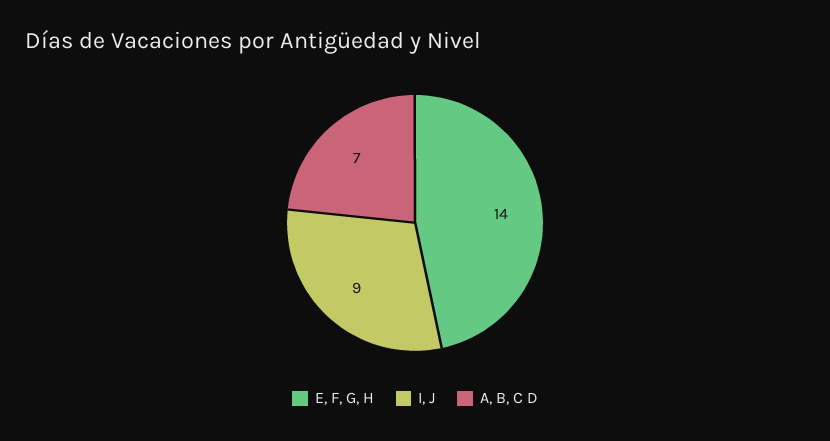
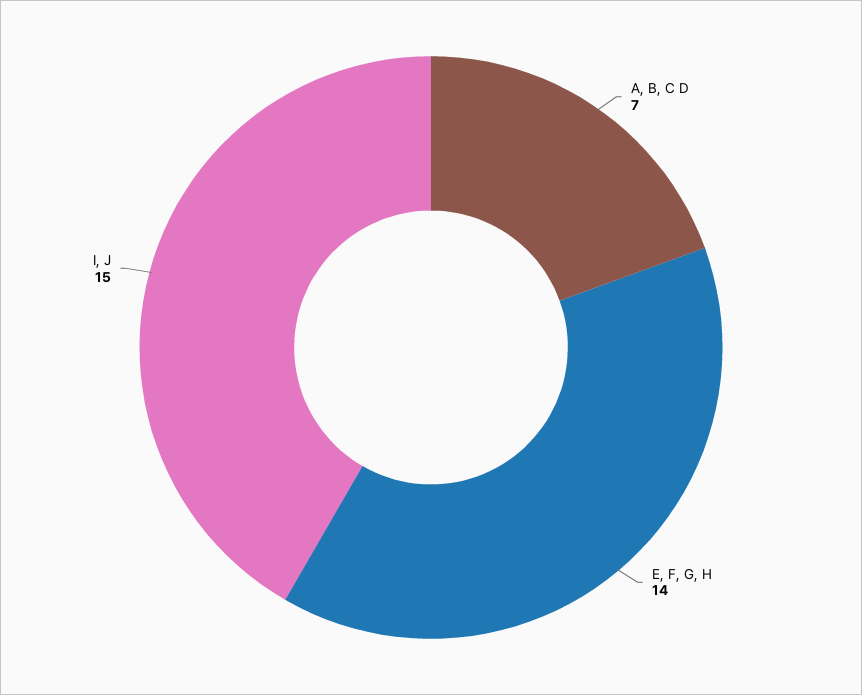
  {
    "E, F, G, H": 14,
-   "I, J": 9,
+   "I, J": 15,
    "A, B, C D": 7
  }

